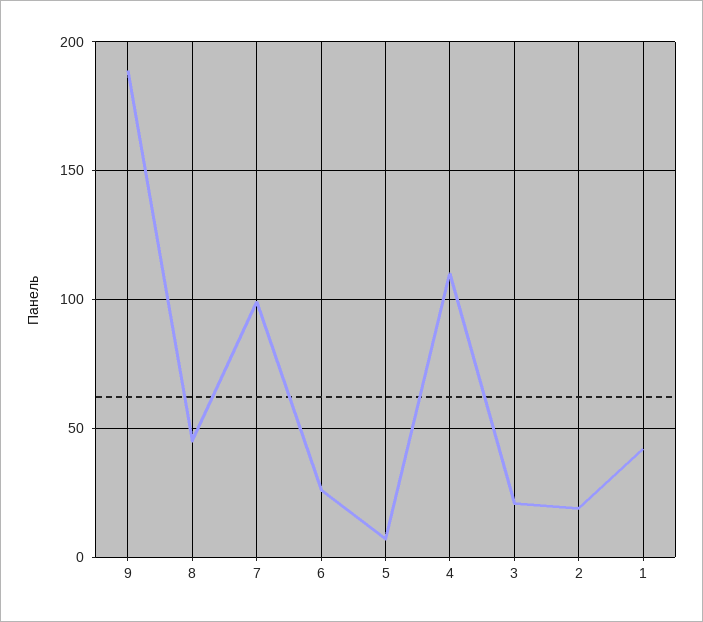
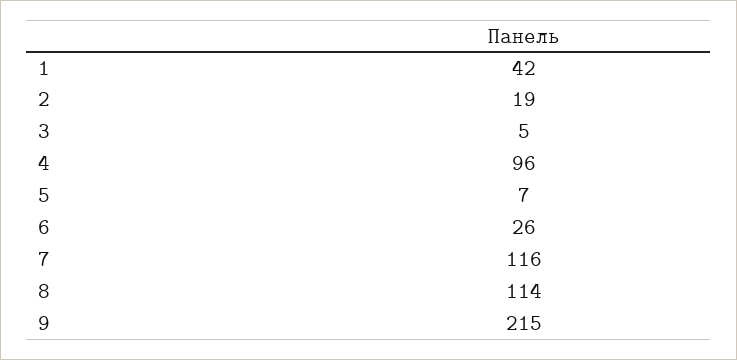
  {
-   "9": 190,
+   "9": 215,
-   "8": 45,
+   "8": 114,
-   "7": 100,
+   "7": 116,
    "6": 26,
    "5": 7,
-   "4": 110,
+   "4": 96,
-   "3": 20,
+   "3": 5,
    "2": 19,
    "1": 42
  }

